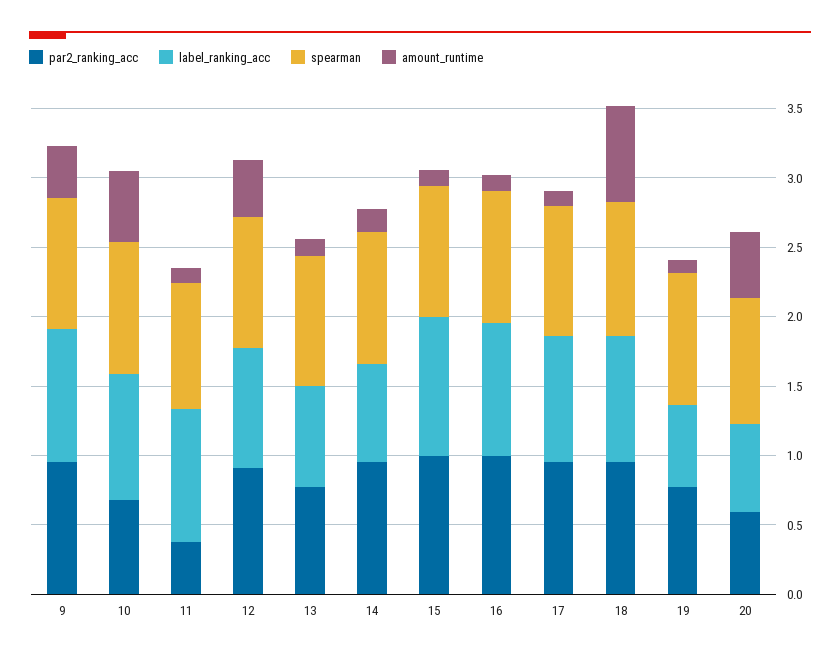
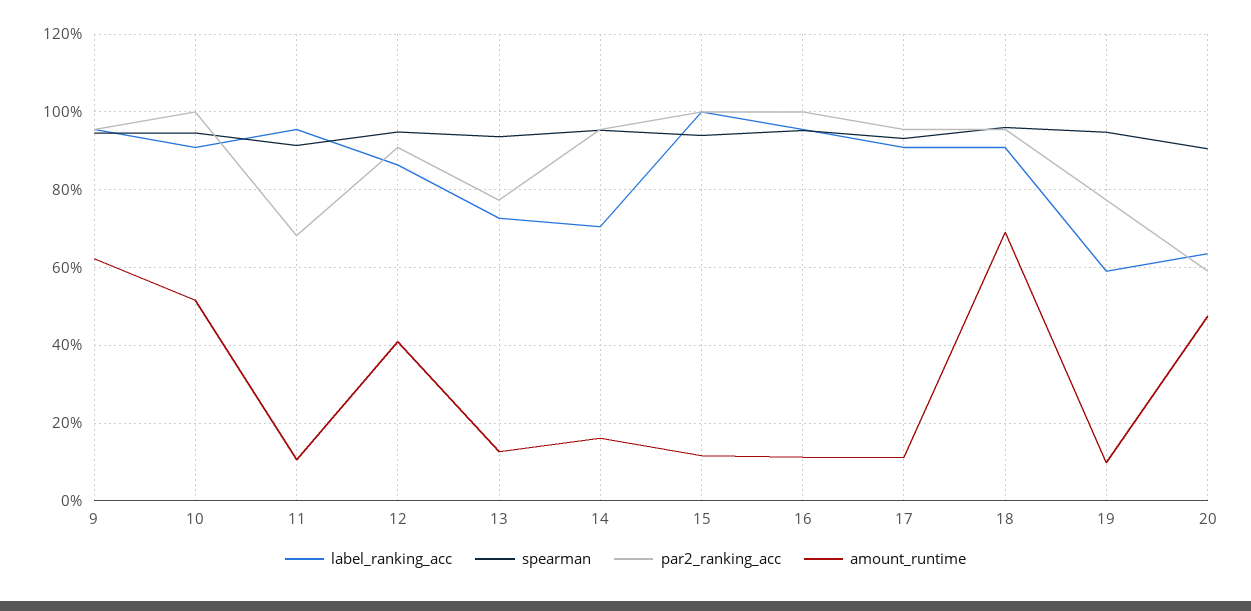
  {
    "par2_ranking_acc": {
      "9": 0.96,
-     "10": 0.7,
+     "10": 1,
-     "11": 0.4,
+     "11": 0.68,
      "12": 0.9,
      "13": 0.78,
      "14": 0.96,
      "15": 1,
      "16": 1,
      "17": 0.96,
      "18": 0.96,
      "19": 0.78,
      "20": 0.6
    },
    "label_ranking_acc": {
      "9": 0.96,
      "10": 0.9,
      "11": 0.96,
      "12": 0.86,
      "13": 0.72,
      "14": 0.7,
      "15": 1,
      "16": 0.96,
      "17": 0.9,
      "18": 0.9,
      "19": 0.6,
      "20": 0.64
    },
    "spearman": {
      "9": 0.94,
      "10": 0.94,
      "11": 0.92,
      "12": 0.94,
      "13": 0.94,
      "14": 0.96,
      "15": 0.94,
      "16": 0.96,
      "17": 0.94,
      "18": 0.96,
      "19": 0.94,
      "20": 0.9
    },
    "amount_runtime": {
-     "9": 0.4,
+     "9": 0.62,
      "10": 0.52,
      "11": 0.1,
      "12": 0.4,
      "13": 0.12,
      "14": 0.16,
      "15": 0.12,
      "16": 0.12,
      "17": 0.12,
      "18": 0.7,
      "19": 0.1,
      "20": 0.48
    }
  }

